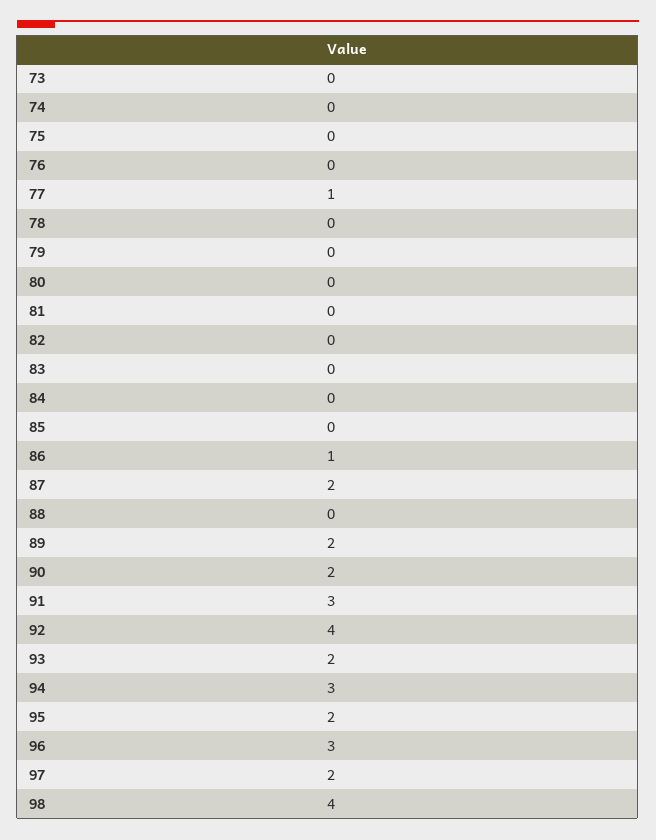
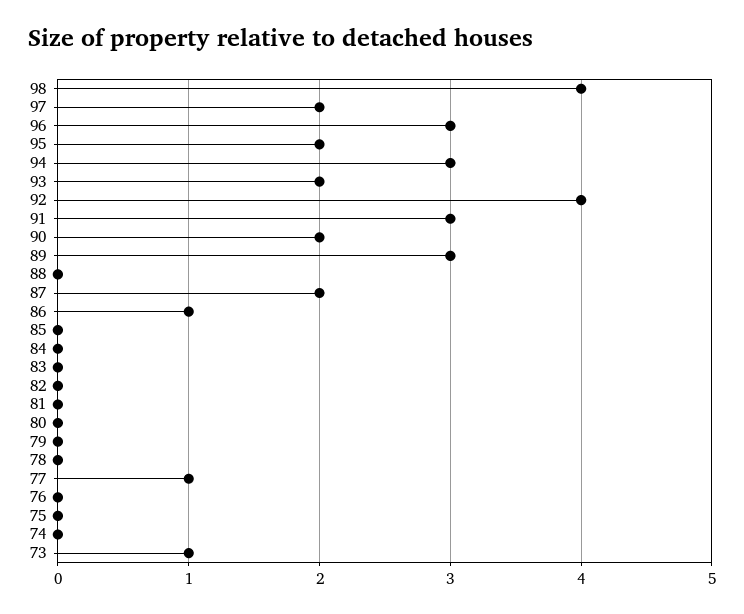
  {
-   "73": 0,
+   "73": 1,
    "74": 0,
    "75": 0,
    "76": 0,
    "77": 1,
    "78": 0,
    "79": 0,
    "80": 0,
    "81": 0,
    "82": 0,
    "83": 0,
    "84": 0,
    "85": 0,
    "86": 1,
    "87": 2,
    "88": 0,
-   "89": 2,
+   "89": 3,
    "90": 2,
    "91": 3,
    "92": 4,
    "93": 2,
    "94": 3,
    "95": 2,
    "96": 3,
    "97": 2,
    "98": 4
  }

